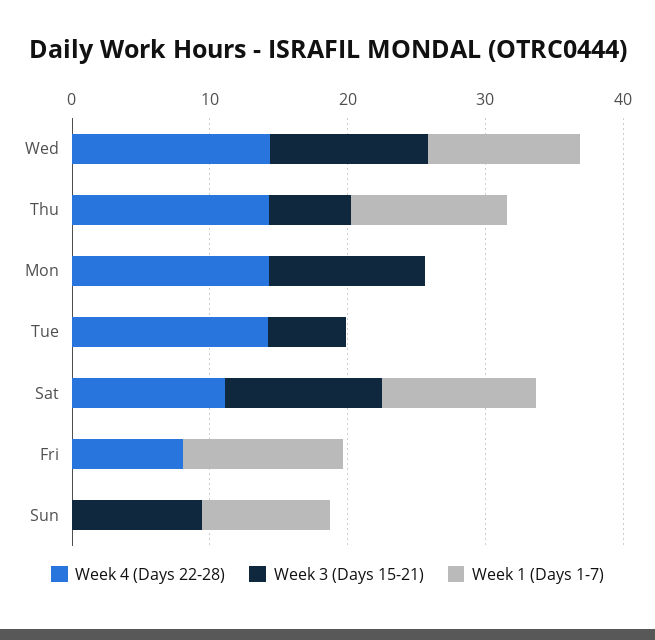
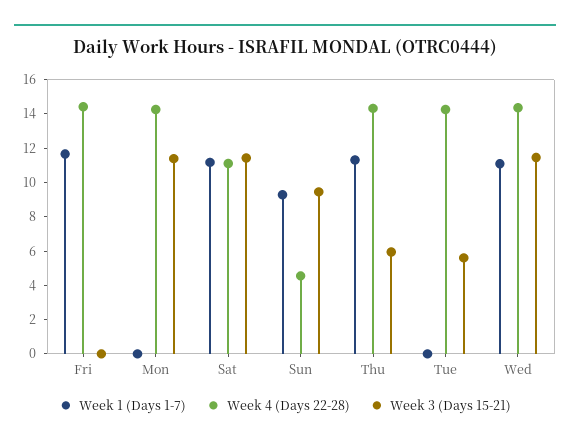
  {
    "Week 4 (Days 22-28)": {
      "Wed": 14.5,
      "Thu": 14.5,
      "Mon": 14.5,
      "Tue": 14.5,
      "Sat": 11,
-     "Fri": 8,
+     "Fri": 14.5,
-     "Sun": 0
+     "Sun": 4.5
    },
    "Week 3 (Days 15-21)": {
      "Wed": 11.5,
      "Thu": 6,
      "Mon": 11.5,
      "Tue": 5.5,
      "Sat": 11.5,
      "Fri": 0,
      "Sun": 9.5
    },
    "Week 1 (Days 1-7)": {
      "Wed": 11,
      "Thu": 11.5,
      "Mon": 0,
      "Tue": 0,
      "Sat": 11,
      "Fri": 11.5,
      "Sun": 9.5
    }
  }

